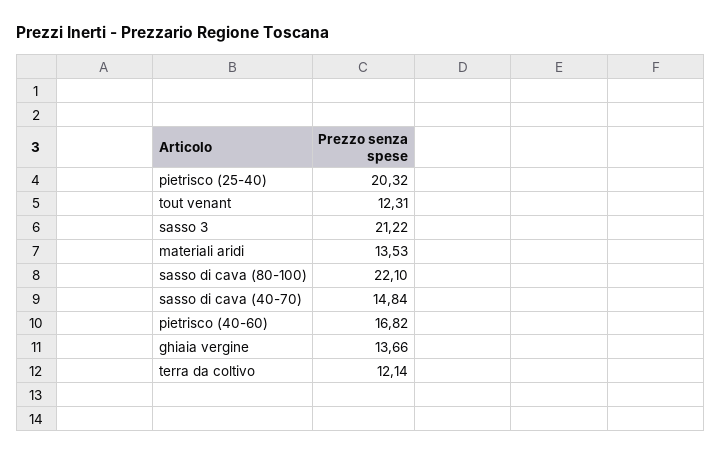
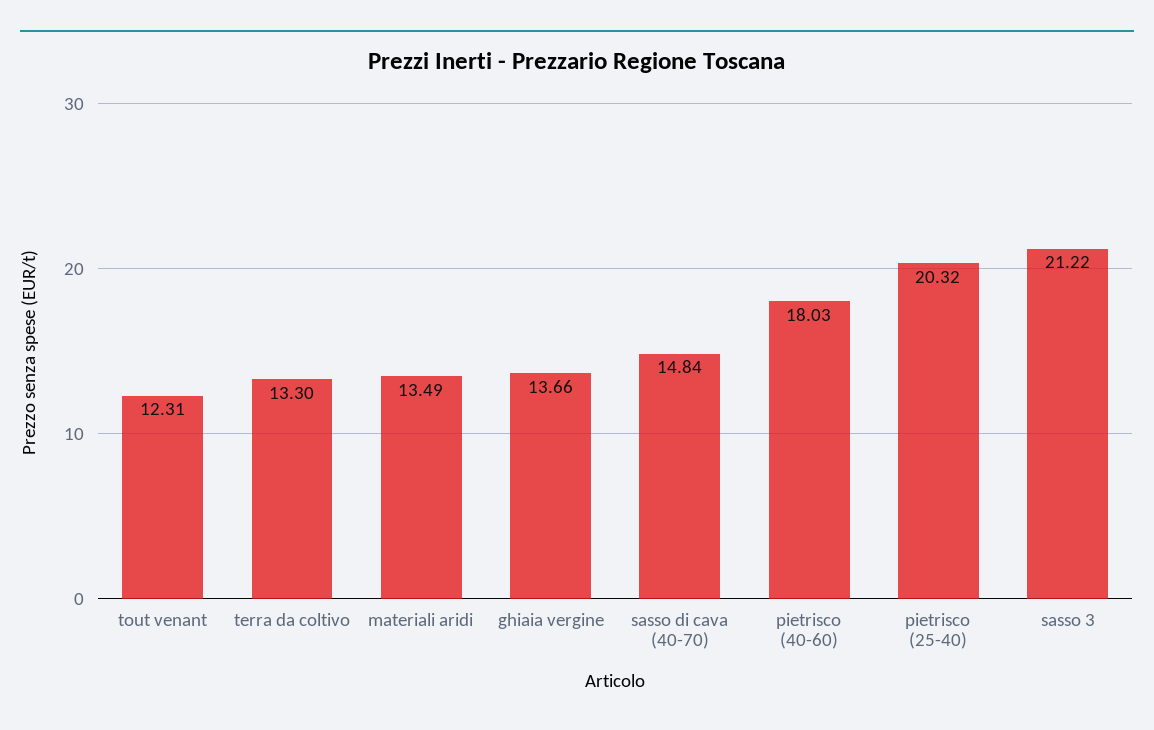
  {
    "pietrisco (25-40)": 20.32,
    "tout venant": 12.31,
    "sasso 3": 21.22,
-   "materiali aridi": 13.53,
+   "materiali aridi": 13.49,
-   "sasso di cava (80-100)": 22.1,
    "sasso di cava (40-70)": 14.84,
-   "pietrisco (40-60)": 16.82,
+   "pietrisco (40-60)": 18.03,
    "ghiaia vergine": 13.66,
-   "terra da coltivo": 12.14
+   "terra da coltivo": 13.3
  }

